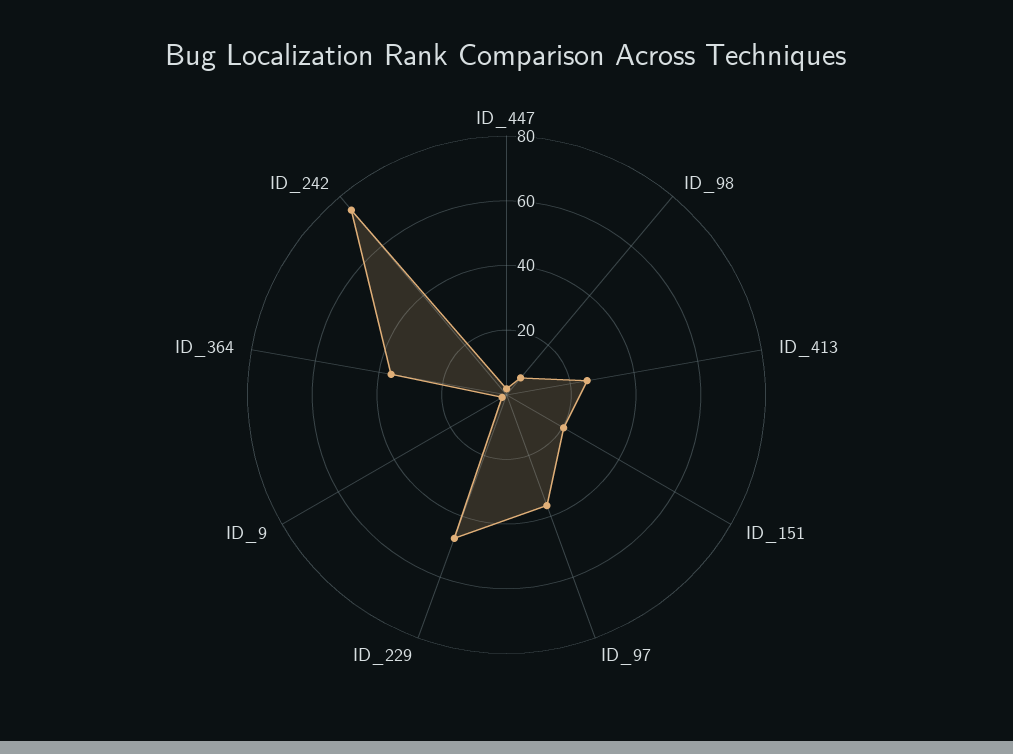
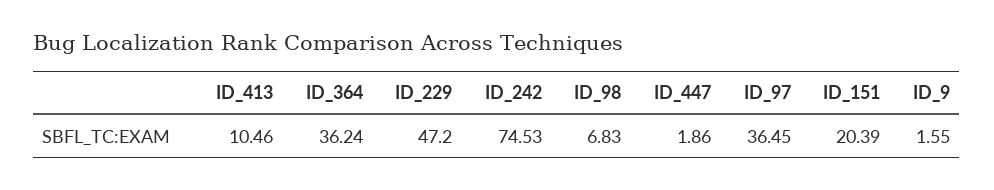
  {
    "ID_447": 1.86,
    "ID_98": 6.83,
-   "ID_413": 25,
+   "ID_413": 10.46,
    "ID_151": 20.39,
    "ID_97": 36.45,
    "ID_229": 47.2,
    "ID_9": 1.55,
    "ID_364": 36.24,
    "ID_242": 74.53
  }

